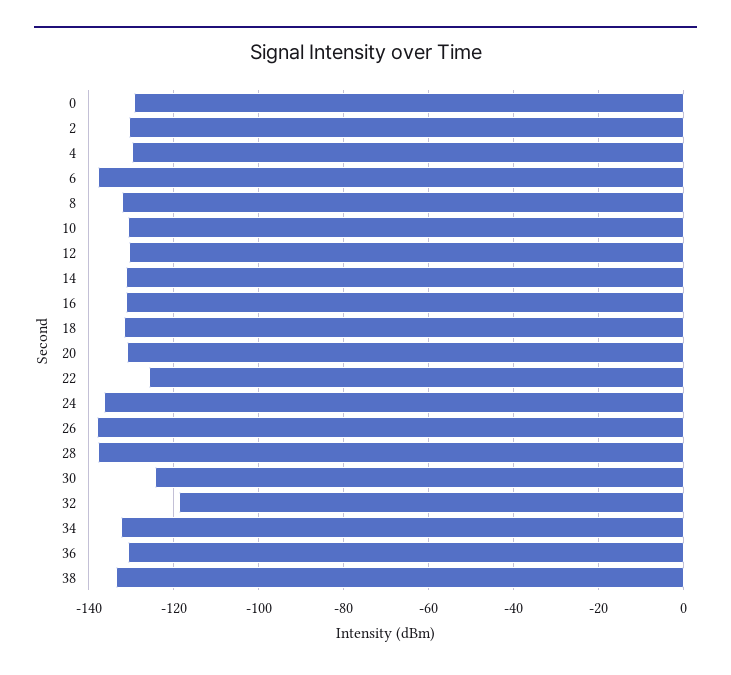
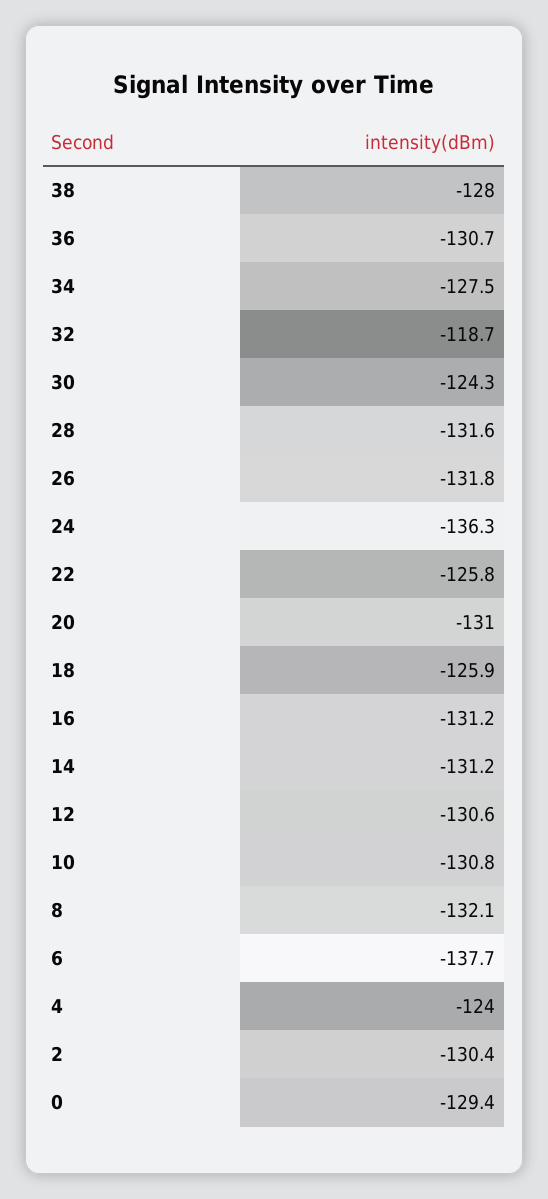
  {
    "0": -129.4,
    "2": -130.4,
-   "4": -130,
+   "4": -124,
    "6": -137.7,
    "8": -132.1,
    "10": -130.8,
    "12": -130.6,
    "14": -131.2,
    "16": -131.2,
-   "18": -132,
+   "18": -125.9,
    "20": -131,
    "22": -125.8,
    "24": -136.3,
-   "26": -138,
+   "26": -131.8,
-   "28": -138,
+   "28": -131.6,
    "30": -124.3,
    "32": -118.7,
-   "34": -132,
+   "34": -127.5,
    "36": -130.7,
-   "38": -134
+   "38": -128
  }

